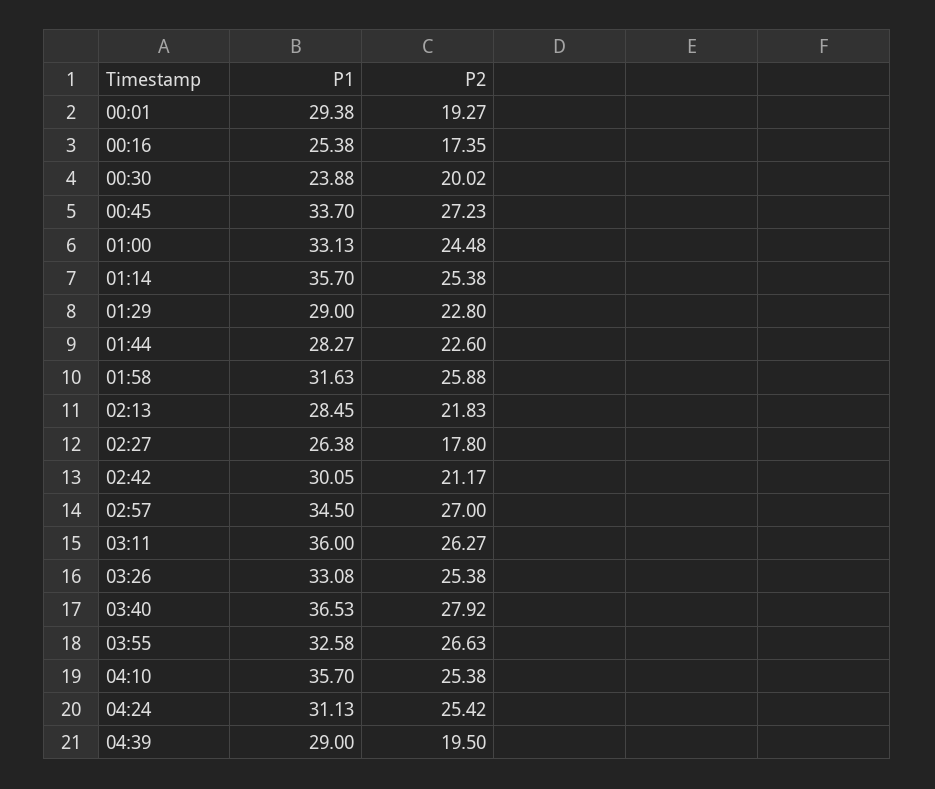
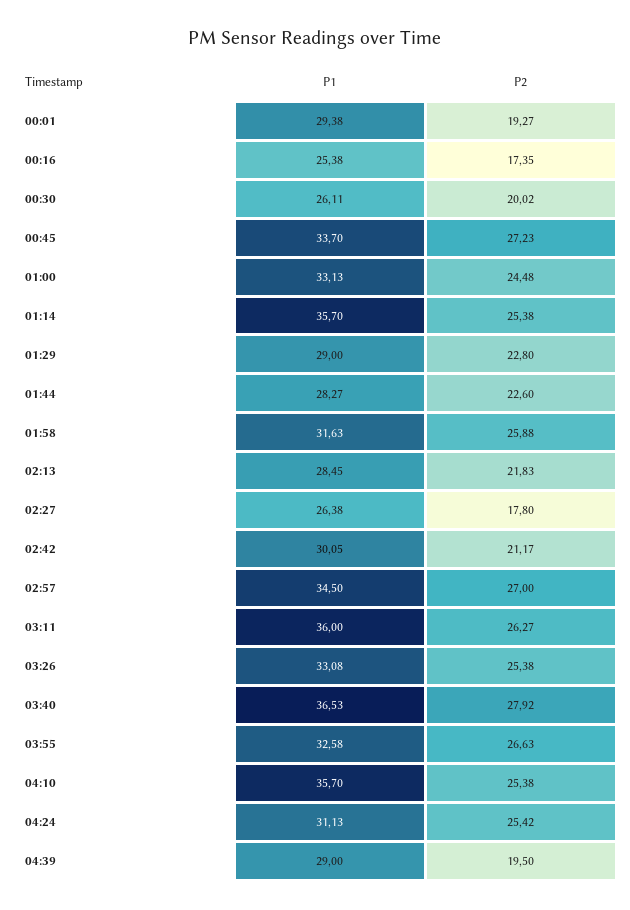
  {
    "P1": {
      "00:01": 29.38,
      "00:16": 25.38,
-     "00:30": 23.88,
+     "00:30": 26.11,
      "00:45": 33.7,
      "01:00": 33.13,
      "01:14": 35.7,
      "01:29": 29,
      "01:44": 28.27,
      "01:58": 31.63,
      "02:13": 28.45,
      "02:27": 26.38,
      "02:42": 30.05,
      "02:57": 34.5,
      "03:11": 36,
      "03:26": 33.08,
      "03:40": 36.53,
      "03:55": 32.58,
      "04:10": 35.7,
      "04:24": 31.13,
      "04:39": 29
    },
    "P2": {
      "00:01": 19.27,
      "00:16": 17.35,
      "00:30": 20.02,
      "00:45": 27.23,
      "01:00": 24.48,
      "01:14": 25.38,
      "01:29": 22.8,
      "01:44": 22.6,
      "01:58": 25.88,
      "02:13": 21.83,
      "02:27": 17.8,
      "02:42": 21.17,
      "02:57": 27,
      "03:11": 26.27,
      "03:26": 25.38,
      "03:40": 27.92,
      "03:55": 26.63,
      "04:10": 25.38,
      "04:24": 25.42,
      "04:39": 19.5
    }
  }

